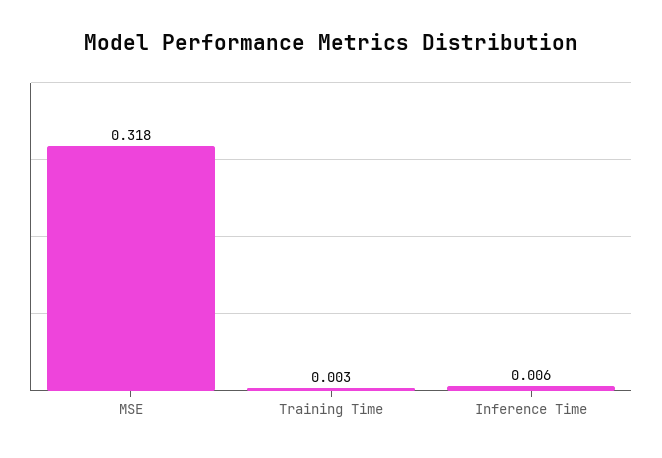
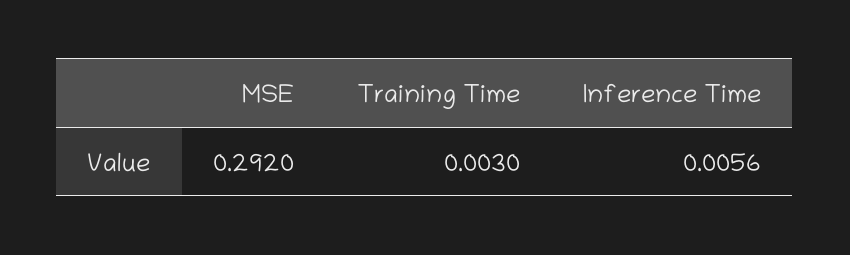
  {
-   "MSE": 0.318,
+   "MSE": 0.292,
    "Training Time": 0.003,
    "Inference Time": 0.0056
  }

